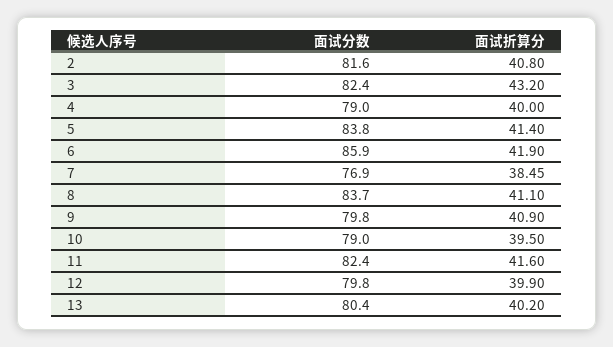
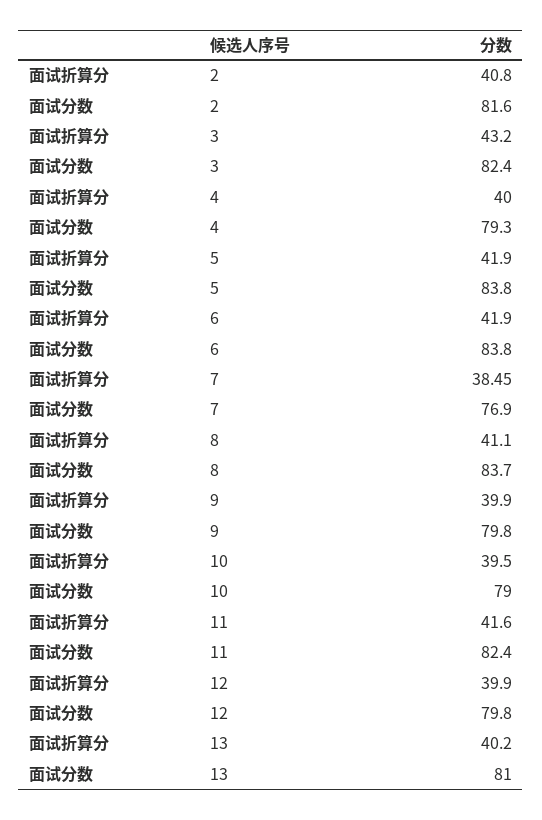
  {
    "面试分数": {
      "2": 81.6,
      "3": 82.4,
-     "4": 79,
+     "4": 79.3,
      "5": 83.8,
-     "6": 85.9,
+     "6": 83.8,
      "7": 76.9,
      "8": 83.7,
      "9": 79.8,
      "10": 79,
      "11": 82.4,
      "12": 79.8,
-     "13": 80.4
+     "13": 81
    },
    "面试折算分": {
      "2": 40.8,
      "3": 43.2,
      "4": 40,
-     "5": 41.4,
+     "5": 41.9,
      "6": 41.9,
      "7": 38.45,
      "8": 41.1,
-     "9": 40.9,
+     "9": 39.9,
      "10": 39.5,
      "11": 41.6,
      "12": 39.9,
      "13": 40.2
    }
  }

